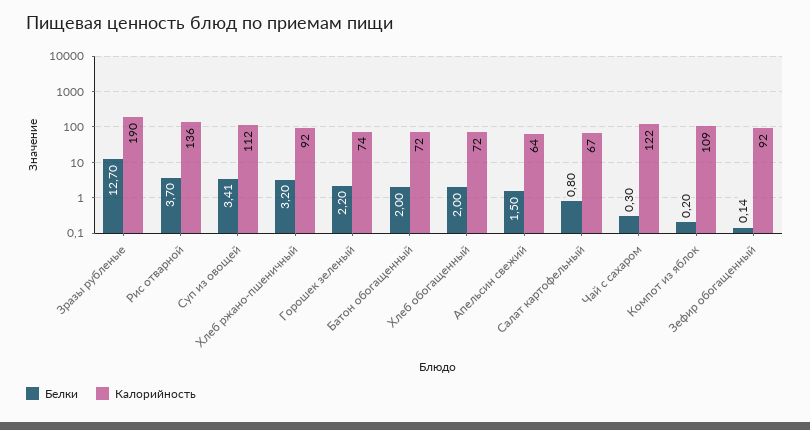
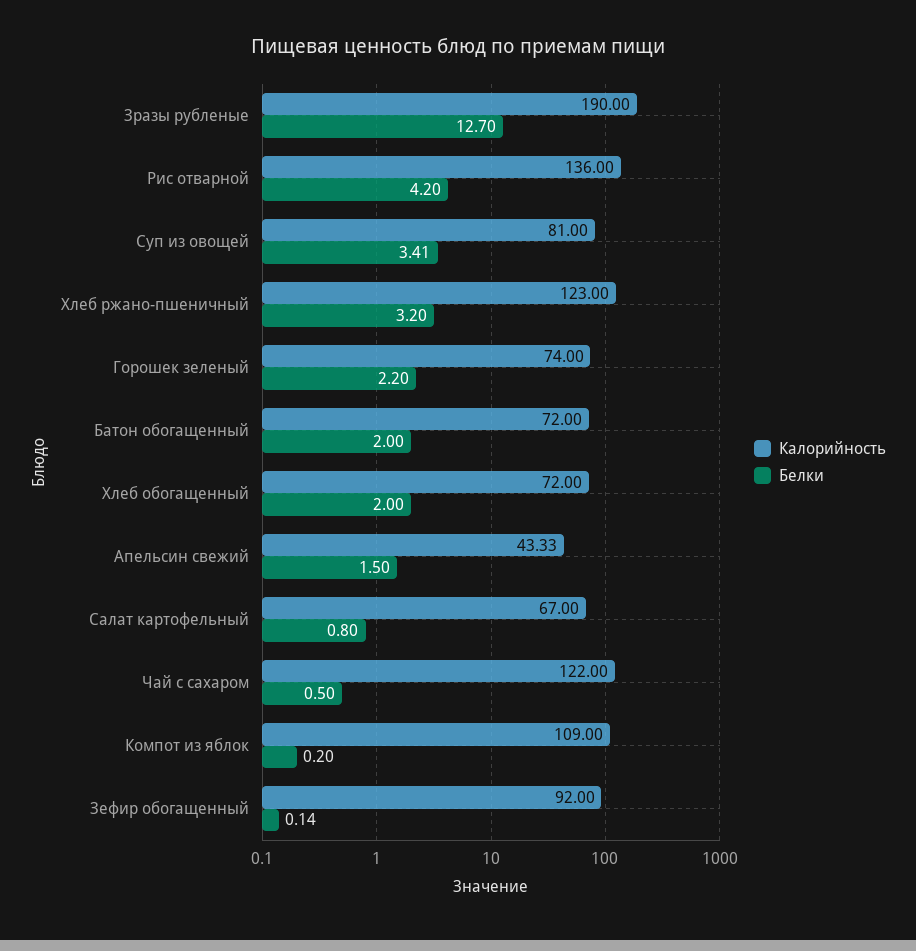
  {
    "Белки": {
      "Зразы рубленые": 12.7,
-     "Рис отварной": 3.7,
+     "Рис отварной": 4.2,
      "Суп из овощей": 3.41,
      "Хлеб ржано-пшеничный": 3.2,
      "Горошек зеленый": 2.2,
      "Батон обогащенный": 2,
      "Хлеб обогащенный": 2,
      "Апельсин свежий": 1.5,
      "Салат картофельный": 0.8,
-     "Чай с сахаром": 0.3,
+     "Чай с сахаром": 0.5,
      "Компот из яблок": 0.2,
      "Зефир обогащенный": 0.14
    },
    "Калорийность": {
      "Зразы рубленые": 190,
      "Рис отварной": 136,
-     "Суп из овощей": 112,
+     "Суп из овощей": 81,
-     "Хлеб ржано-пшеничный": 92,
+     "Хлеб ржано-пшеничный": 123,
      "Горошек зеленый": 74,
      "Батон обогащенный": 72,
      "Хлеб обогащенный": 72,
-     "Апельсин свежий": 64,
+     "Апельсин свежий": 43.33,
      "Салат картофельный": 67,
      "Чай с сахаром": 122,
      "Компот из яблок": 109,
      "Зефир обогащенный": 92
    }
  }

